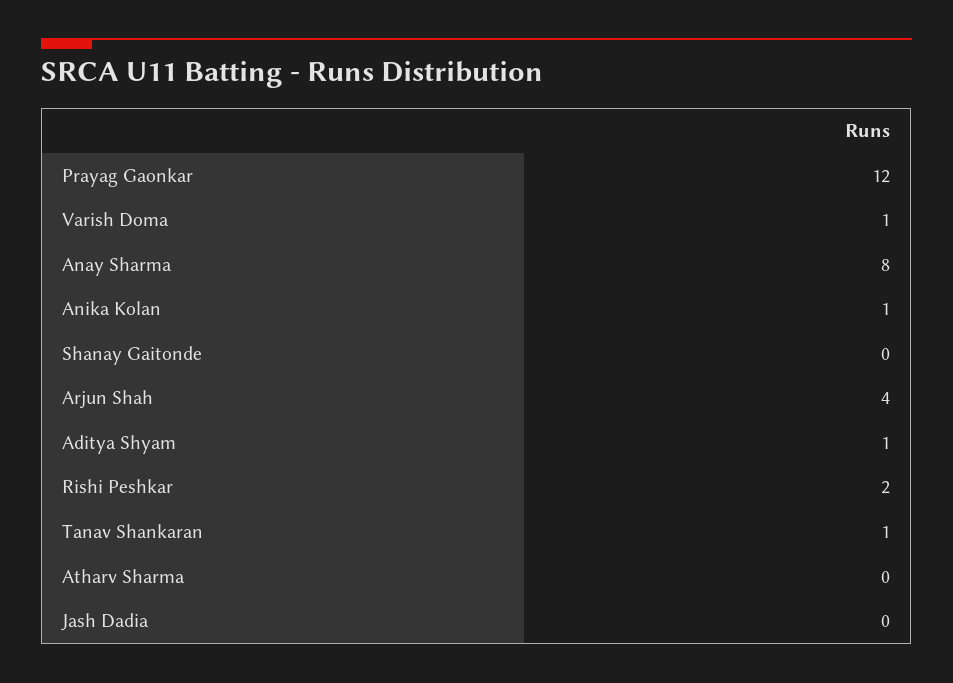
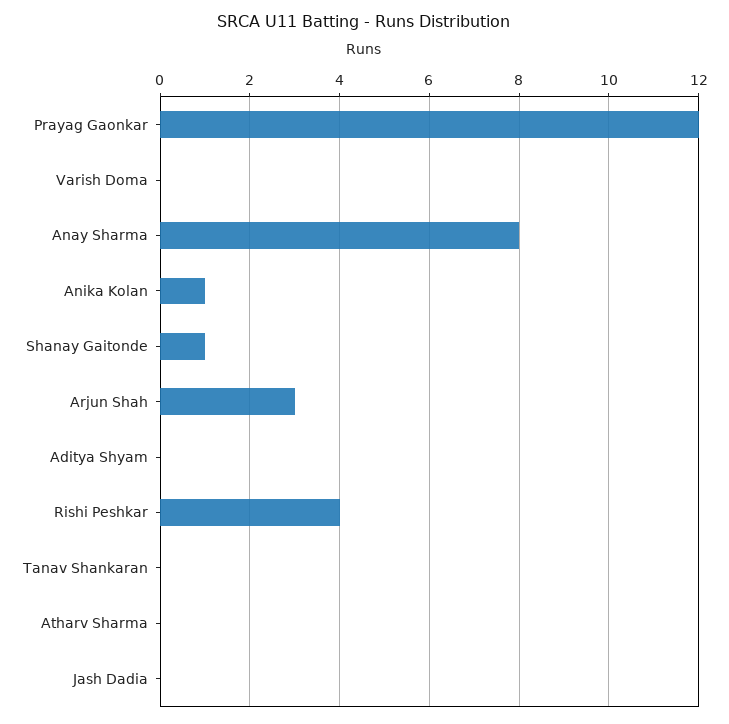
  {
    "Prayag Gaonkar": 12,
-   "Varish Doma": 1,
+   "Varish Doma": 0,
    "Anay Sharma": 8,
    "Anika Kolan": 1,
-   "Shanay Gaitonde": 0,
+   "Shanay Gaitonde": 1,
-   "Arjun Shah": 4,
+   "Arjun Shah": 3,
-   "Aditya Shyam": 1,
+   "Aditya Shyam": 0,
-   "Rishi Peshkar": 2,
+   "Rishi Peshkar": 4,
-   "Tanav Shankaran": 1,
+   "Tanav Shankaran": 0,
    "Atharv Sharma": 0,
    "Jash Dadia": 0
  }

